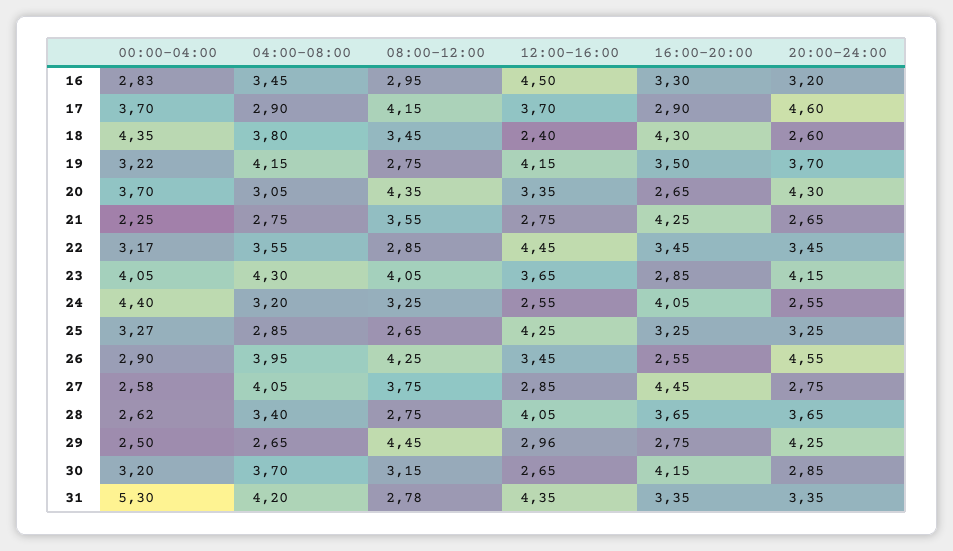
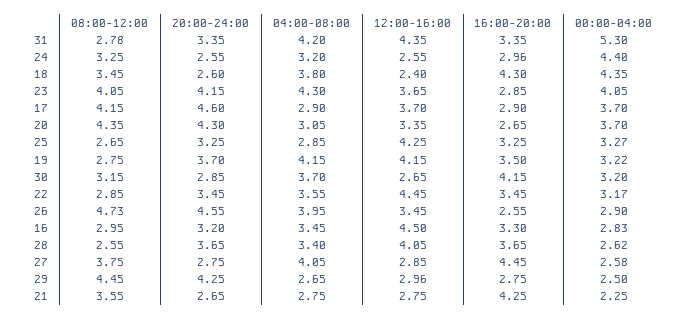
  {
    "00:00-04:00": {
      "16": 2.83,
      "17": 3.7,
      "18": 4.35,
      "19": 3.22,
      "20": 3.7,
      "21": 2.25,
      "22": 3.17,
      "23": 4.05,
      "24": 4.4,
      "25": 3.27,
      "26": 2.9,
      "27": 2.58,
      "28": 2.62,
      "29": 2.5,
      "30": 3.2,
      "31": 5.3
    },
    "04:00-08:00": {
      "16": 3.45,
      "17": 2.9,
      "18": 3.8,
      "19": 4.15,
      "20": 3.05,
      "21": 2.75,
      "22": 3.55,
      "23": 4.3,
      "24": 3.2,
      "25": 2.85,
      "26": 3.95,
      "27": 4.05,
      "28": 3.4,
      "29": 2.65,
      "30": 3.7,
      "31": 4.2
    },
    "08:00-12:00": {
      "16": 2.95,
      "17": 4.15,
      "18": 3.45,
      "19": 2.75,
      "20": 4.35,
      "21": 3.55,
      "22": 2.85,
      "23": 4.05,
      "24": 3.25,
      "25": 2.65,
-     "26": 4.25,
+     "26": 4.73,
      "27": 3.75,
-     "28": 2.75,
+     "28": 2.55,
      "29": 4.45,
      "30": 3.15,
      "31": 2.78
    },
    "12:00-16:00": {
      "16": 4.5,
      "17": 3.7,
      "18": 2.4,
      "19": 4.15,
      "20": 3.35,
      "21": 2.75,
      "22": 4.45,
      "23": 3.65,
      "24": 2.55,
      "25": 4.25,
      "26": 3.45,
      "27": 2.85,
      "28": 4.05,
      "29": 2.96,
      "30": 2.65,
      "31": 4.35
    },
    "16:00-20:00": {
      "16": 3.3,
      "17": 2.9,
      "18": 4.3,
      "19": 3.5,
      "20": 2.65,
      "21": 4.25,
      "22": 3.45,
      "23": 2.85,
-     "24": 4.05,
+     "24": 2.96,
      "25": 3.25,
      "26": 2.55,
      "27": 4.45,
      "28": 3.65,
      "29": 2.75,
      "30": 4.15,
      "31": 3.35
    },
    "20:00-24:00": {
      "16": 3.2,
      "17": 4.6,
      "18": 2.6,
      "19": 3.7,
      "20": 4.3,
      "21": 2.65,
      "22": 3.45,
      "23": 4.15,
      "24": 2.55,
      "25": 3.25,
      "26": 4.55,
      "27": 2.75,
      "28": 3.65,
      "29": 4.25,
      "30": 2.85,
      "31": 3.35
    }
  }

